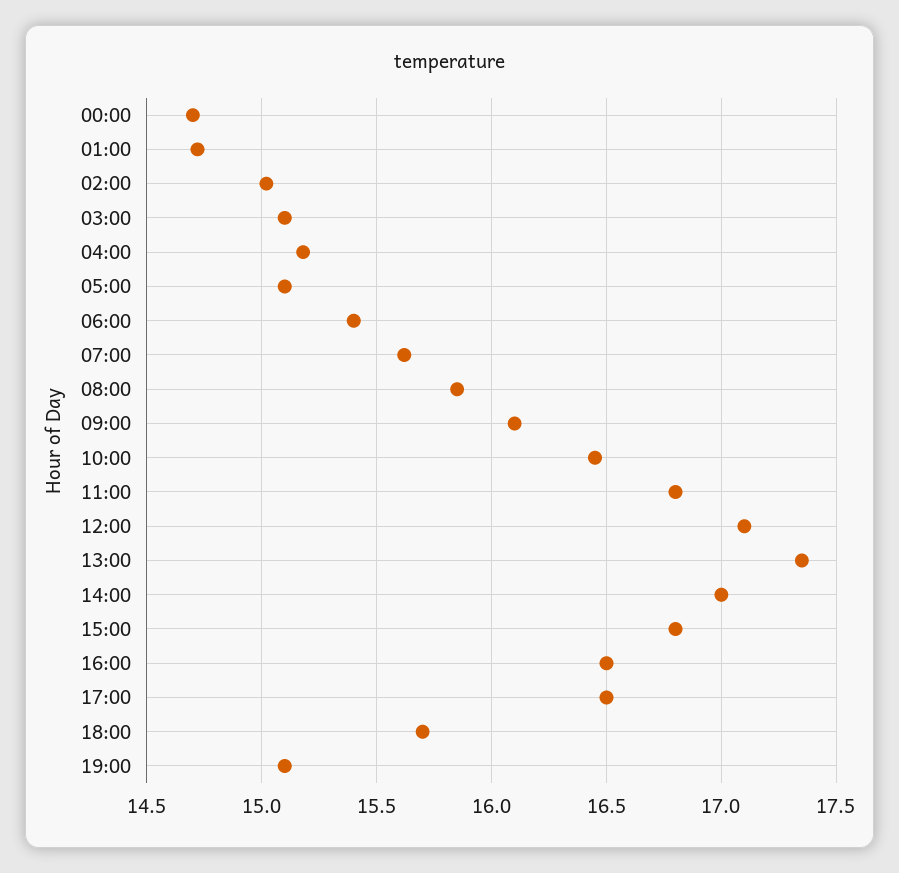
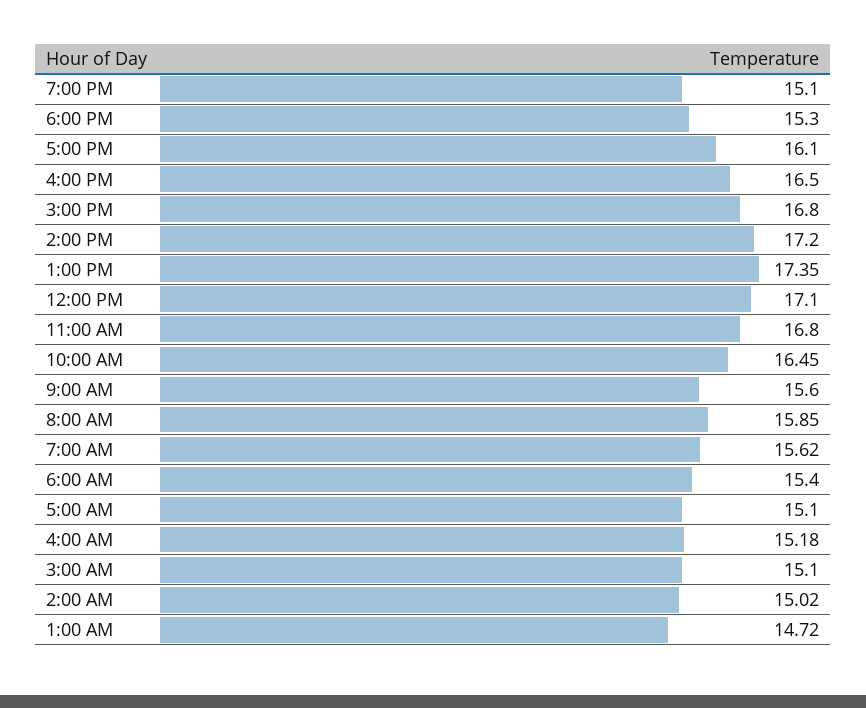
  {
-   "00:00": 14.7,
    "01:00": 14.72,
    "02:00": 15.02,
    "03:00": 15.1,
    "04:00": 15.18,
    "05:00": 15.1,
    "06:00": 15.4,
    "07:00": 15.62,
    "08:00": 15.85,
-   "09:00": 16.1,
+   "09:00": 15.6,
    "10:00": 16.45,
    "11:00": 16.8,
    "12:00": 17.1,
    "13:00": 17.35,
-   "14:00": 17,
+   "14:00": 17.2,
    "15:00": 16.8,
    "16:00": 16.5,
-   "17:00": 16.5,
+   "17:00": 16.1,
-   "18:00": 15.7,
+   "18:00": 15.3,
    "19:00": 15.1
  }

